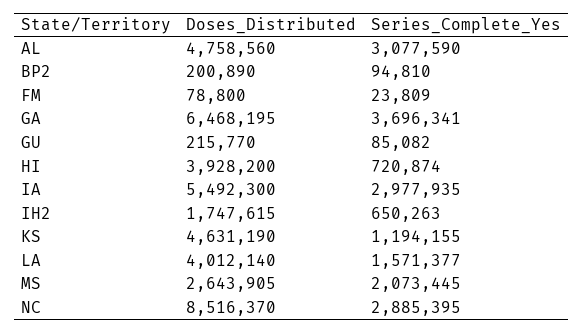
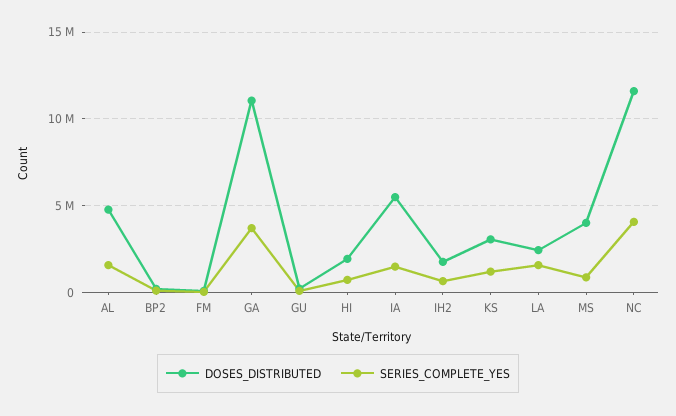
  {
    "Doses_Distributed": {
      "AL": 4758560,
      "BP2": 200890,
      "FM": 78800,
-     "GA": 6468195,
+     "GA": 11000000,
      "GU": 215770,
-     "HI": 3928200,
+     "HI": 2000000,
      "IA": 5492300,
      "IH2": 1747615,
-     "KS": 4631190,
+     "KS": 3000000,
-     "LA": 4012140,
+     "LA": 2500000,
-     "MS": 2643905,
+     "MS": 4000000,
-     "NC": 8516370
+     "NC": 11500000
    },
    "Series_Complete_Yes": {
-     "AL": 3077590,
+     "AL": 1500000,
      "BP2": 94810,
      "FM": 23809,
      "GA": 3696341,
      "GU": 85082,
      "HI": 720874,
-     "IA": 2977935,
+     "IA": 1500000,
      "IH2": 650263,
      "KS": 1194155,
      "LA": 1571377,
-     "MS": 2073445,
+     "MS": 1000000,
-     "NC": 2885395
+     "NC": 4000000
    }
  }

